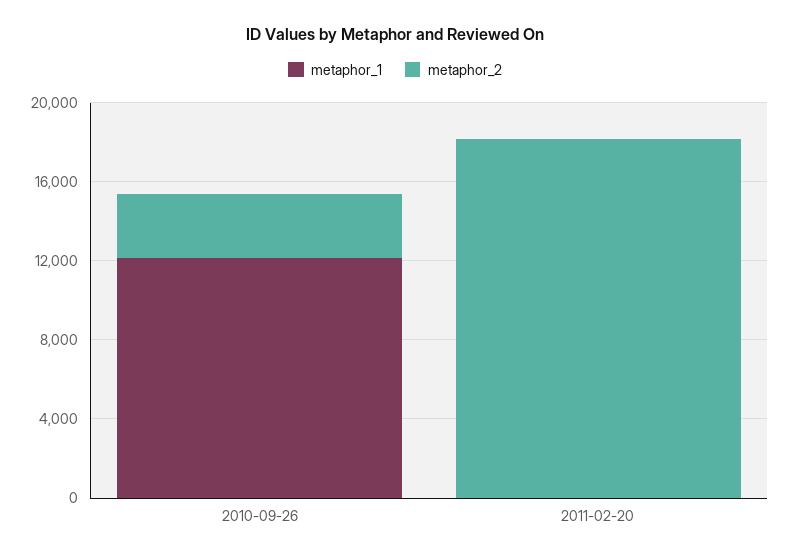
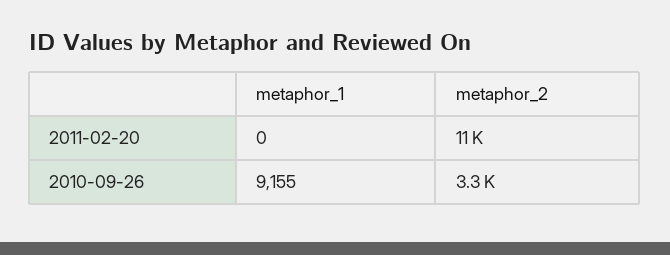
  {
    "metaphor_1": {
-     "2010-09-26": 12000,
+     "2010-09-26": 9155,
      "2011-02-20": 0
    },
    "metaphor_2": {
      "2010-09-26": 3300,
-     "2011-02-20": 18000
+     "2011-02-20": 11000
    }
  }

